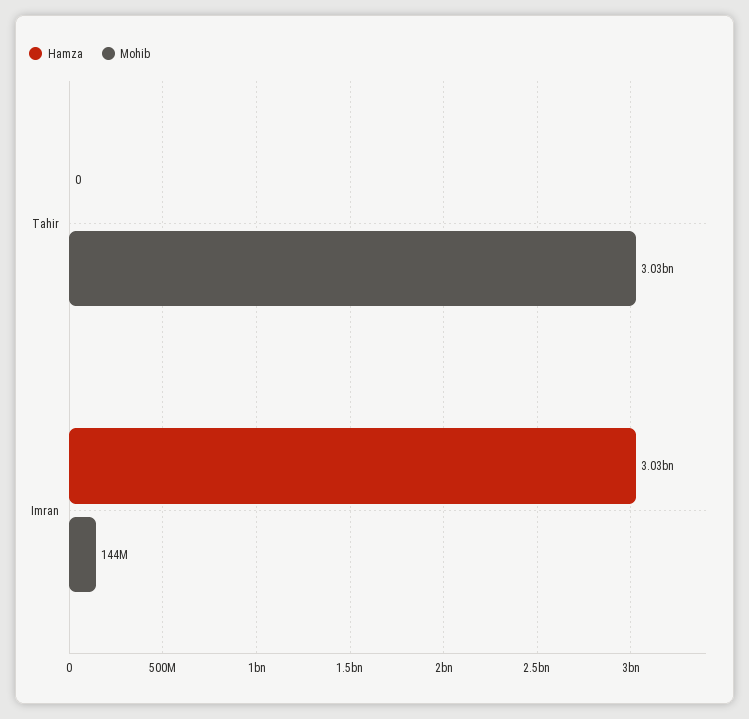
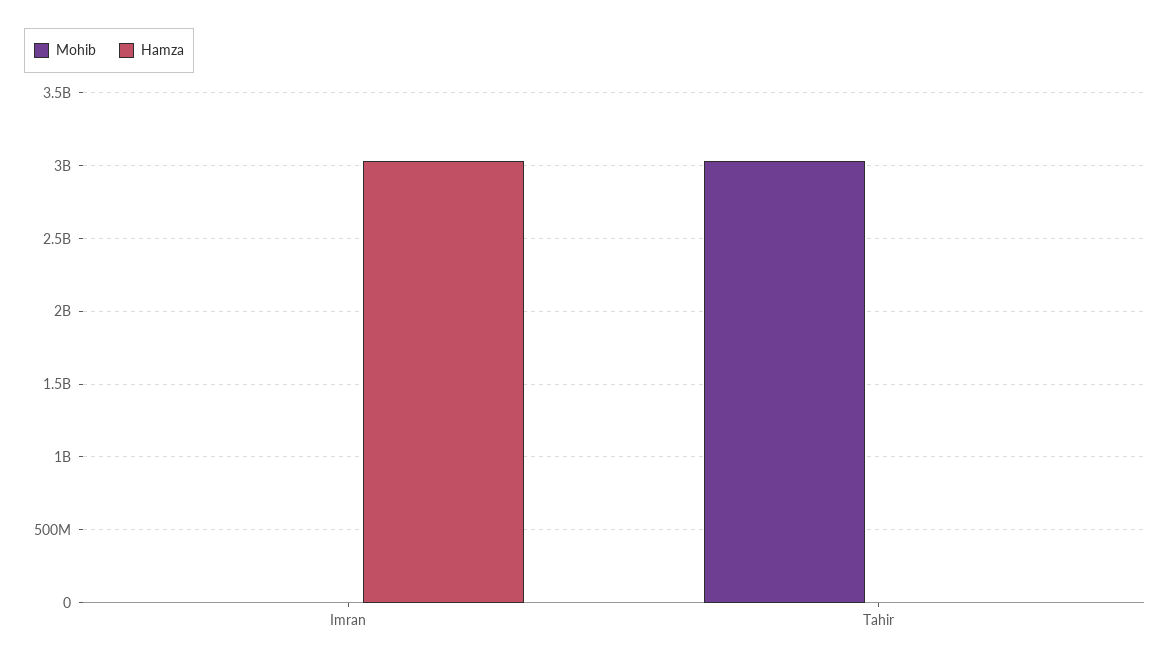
  {
    "Hamza": {
      "Tahir": 0,
      "Imran": 3030000000
    },
    "Mohib": {
      "Tahir": 3030000000,
-     "Imran": 144000000
+     "Imran": 0
    }
  }

